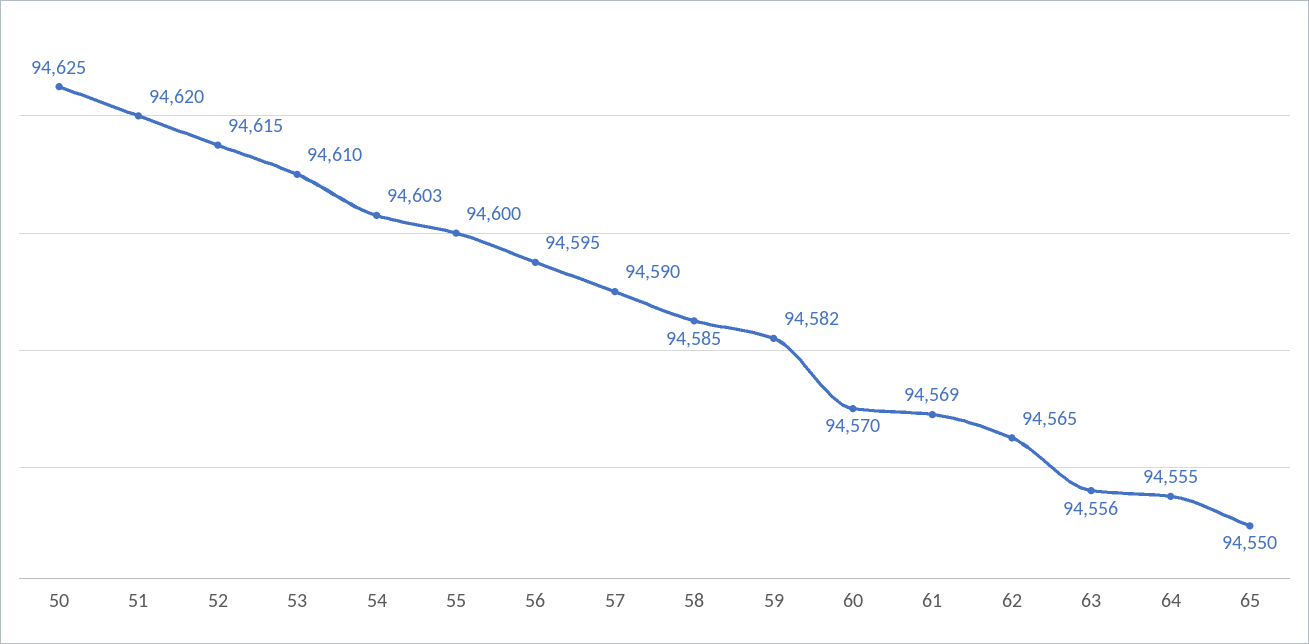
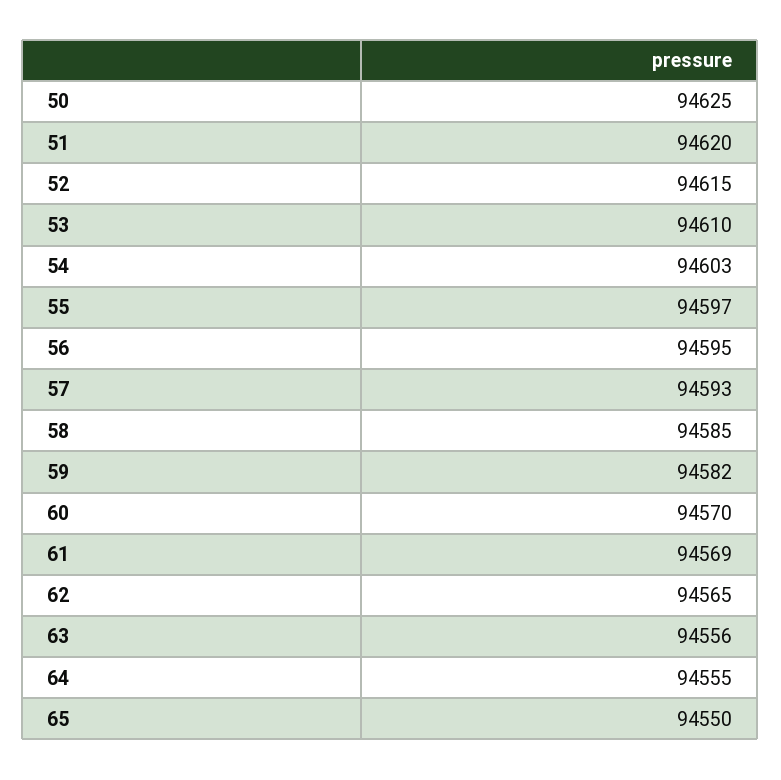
  {
    "50": 94625,
    "51": 94620,
    "52": 94615,
    "53": 94610,
    "54": 94603,
-   "55": 94600,
+   "55": 94597,
    "56": 94595,
-   "57": 94590,
+   "57": 94593,
    "58": 94585,
    "59": 94582,
    "60": 94570,
    "61": 94569,
    "62": 94565,
    "63": 94556,
    "64": 94555,
    "65": 94550
  }

